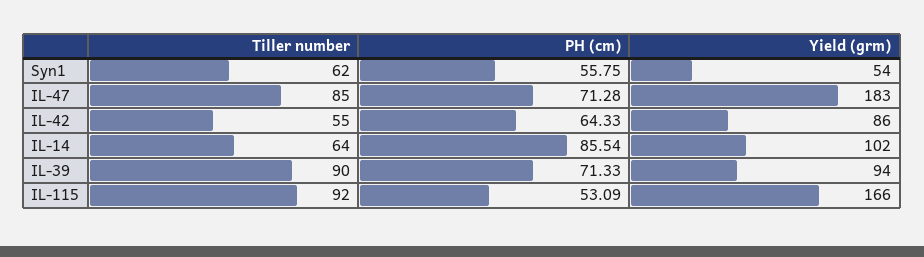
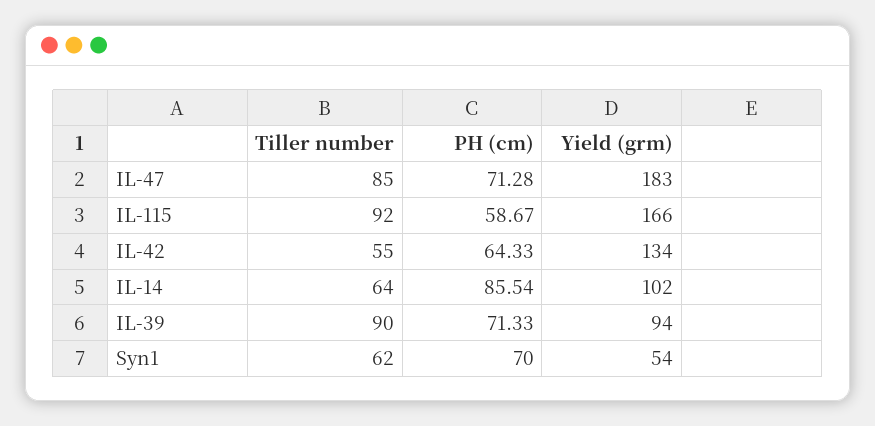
  {
    "Tiller number": {
      "Syn1": 62,
      "IL-47": 85,
      "IL-42": 55,
      "IL-14": 64,
      "IL-39": 90,
      "IL-115": 92
    },
    "PH (cm)": {
-     "Syn1": 55.75,
+     "Syn1": 70,
      "IL-47": 71.28,
      "IL-42": 64.33,
      "IL-14": 85.54,
      "IL-39": 71.33,
-     "IL-115": 53.09
+     "IL-115": 58.67
    },
    "Yield (grm)": {
      "Syn1": 54,
      "IL-47": 183,
-     "IL-42": 86,
+     "IL-42": 134,
      "IL-14": 102,
      "IL-39": 94,
      "IL-115": 166
    }
  }

